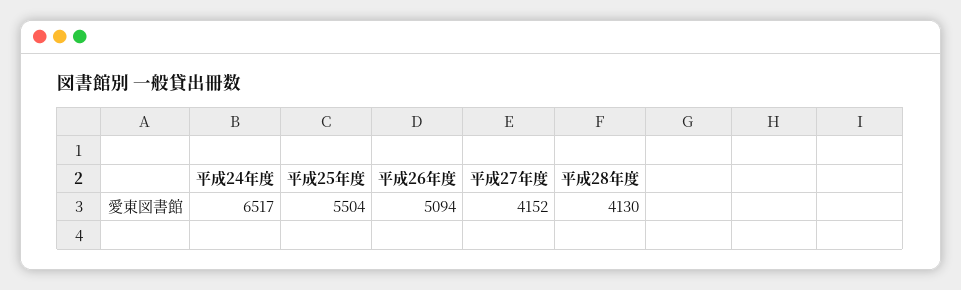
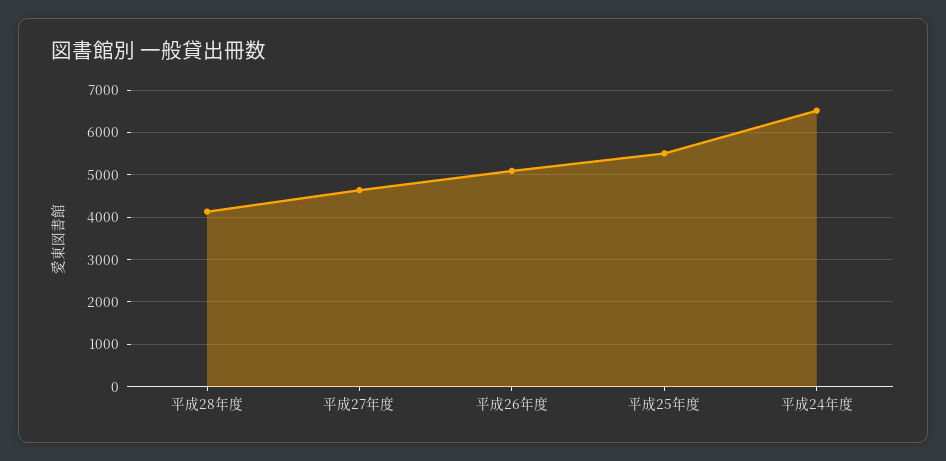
  {
    "平成24年度": 6517,
    "平成25年度": 5504,
    "平成26年度": 5094,
-   "平成27年度": 4152,
+   "平成27年度": 4600,
    "平成28年度": 4130
  }

